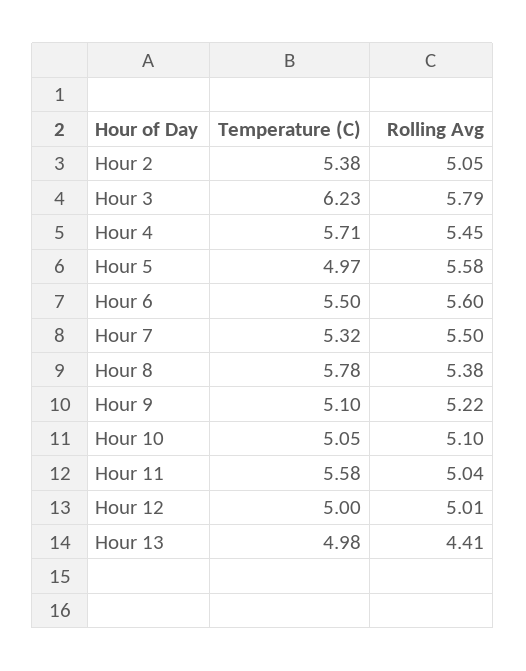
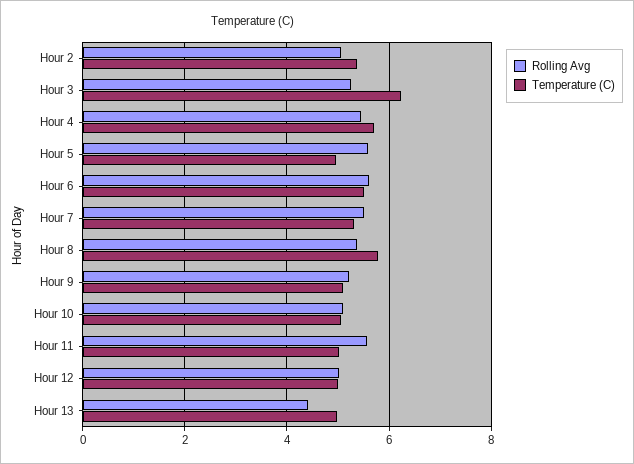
  {
    "Temperature (C)": {
      "Hour 2": 5.38,
      "Hour 3": 6.23,
      "Hour 4": 5.71,
      "Hour 5": 4.97,
      "Hour 6": 5.5,
      "Hour 7": 5.32,
      "Hour 8": 5.78,
      "Hour 9": 5.1,
      "Hour 10": 5.05,
-     "Hour 11": 5.58,
+     "Hour 11": 5,
      "Hour 12": 5,
      "Hour 13": 4.98
    },
    "Rolling Avg": {
      "Hour 2": 5.05,
-     "Hour 3": 5.79,
+     "Hour 3": 5.2,
      "Hour 4": 5.45,
      "Hour 5": 5.58,
      "Hour 6": 5.6,
      "Hour 7": 5.5,
      "Hour 8": 5.38,
      "Hour 9": 5.22,
      "Hour 10": 5.1,
-     "Hour 11": 5.04,
+     "Hour 11": 5.6,
      "Hour 12": 5.01,
      "Hour 13": 4.41
    }
  }

